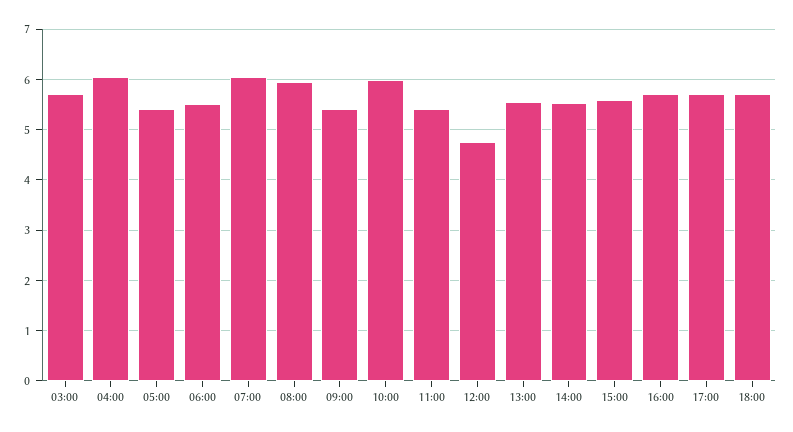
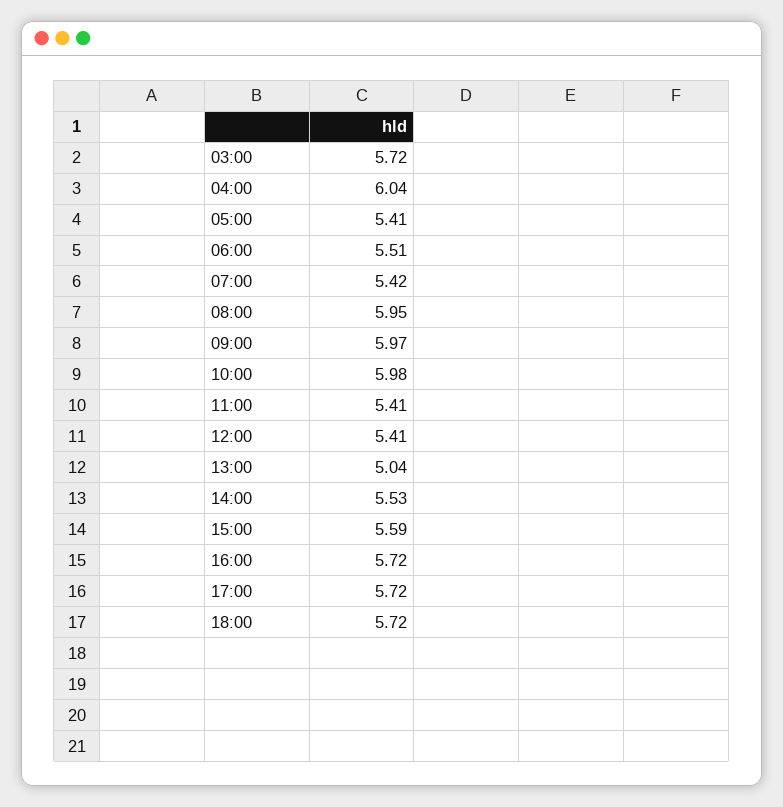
  {
    "03:00": 5.72,
    "04:00": 6.04,
    "05:00": 5.41,
    "06:00": 5.51,
-   "07:00": 6,
+   "07:00": 5.42,
    "08:00": 5.95,
-   "09:00": 5.4,
+   "09:00": 5.97,
    "10:00": 5.98,
    "11:00": 5.41,
-   "12:00": 4.8,
+   "12:00": 5.41,
-   "13:00": 5.6,
+   "13:00": 5.04,
    "14:00": 5.53,
    "15:00": 5.59,
    "16:00": 5.72,
    "17:00": 5.72,
    "18:00": 5.72
  }

